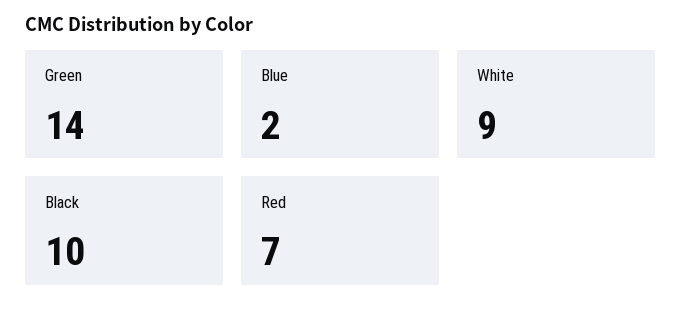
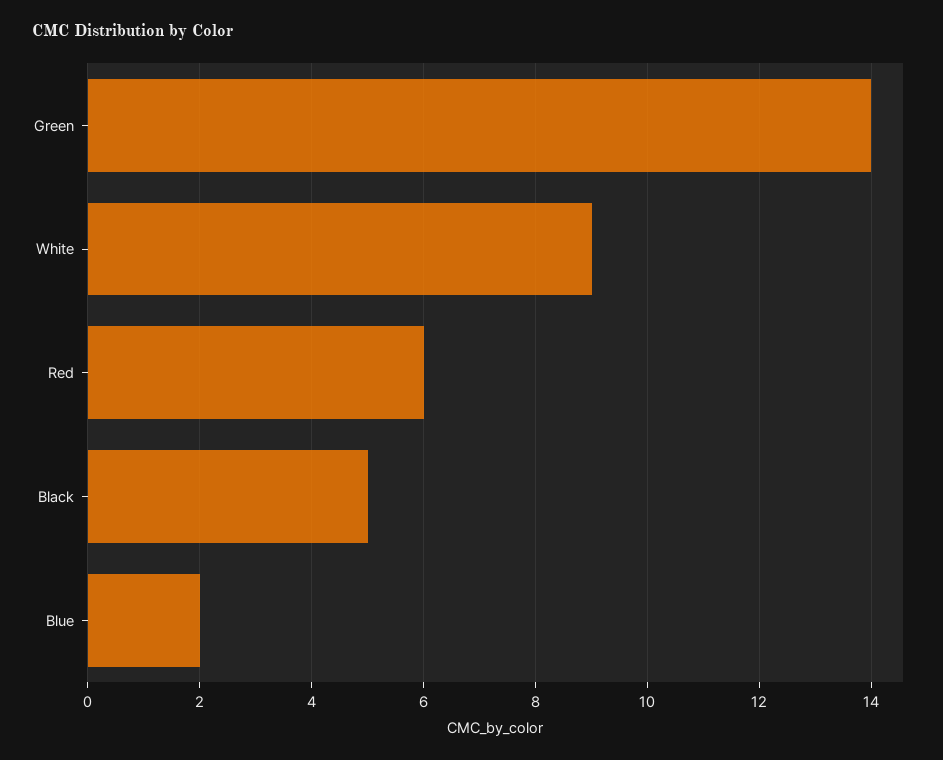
  {
    "Green": 14,
    "Blue": 2,
    "White": 9,
-   "Black": 10,
+   "Black": 5,
-   "Red": 7
+   "Red": 6
  }

